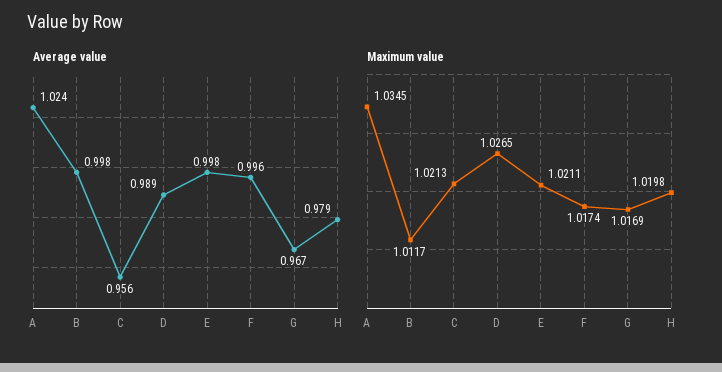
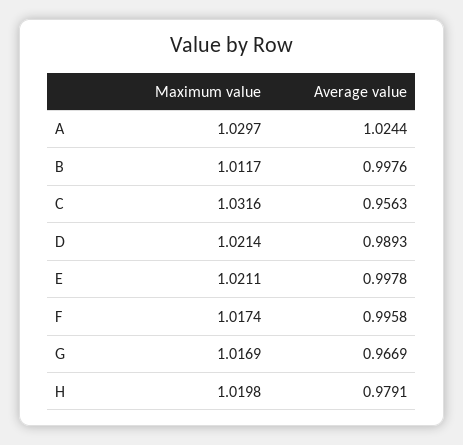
  {
    "Average value": {
      "A": 1.0244,
      "B": 0.9976,
      "C": 0.9563,
      "D": 0.9893,
      "E": 0.9978,
      "F": 0.9958,
      "G": 0.9669,
      "H": 0.9791
    },
    "Maximum value": {
-     "A": 1.0345,
+     "A": 1.0297,
      "B": 1.0117,
-     "C": 1.0213,
+     "C": 1.0316,
-     "D": 1.0265,
+     "D": 1.0214,
      "E": 1.0211,
      "F": 1.0174,
      "G": 1.0169,
      "H": 1.0198
    }
  }

